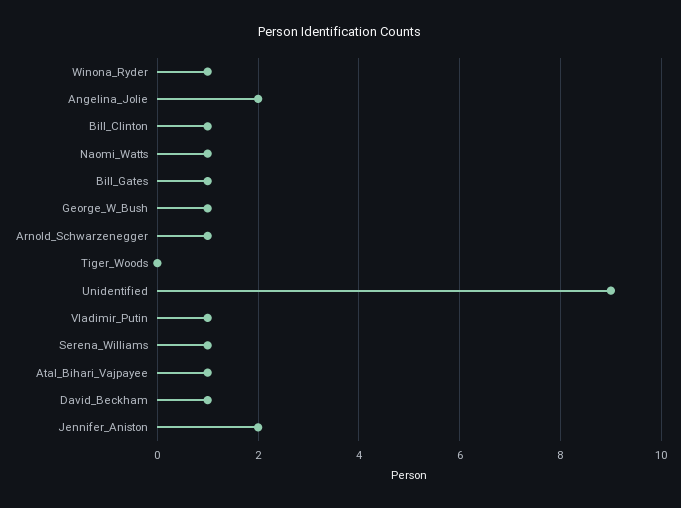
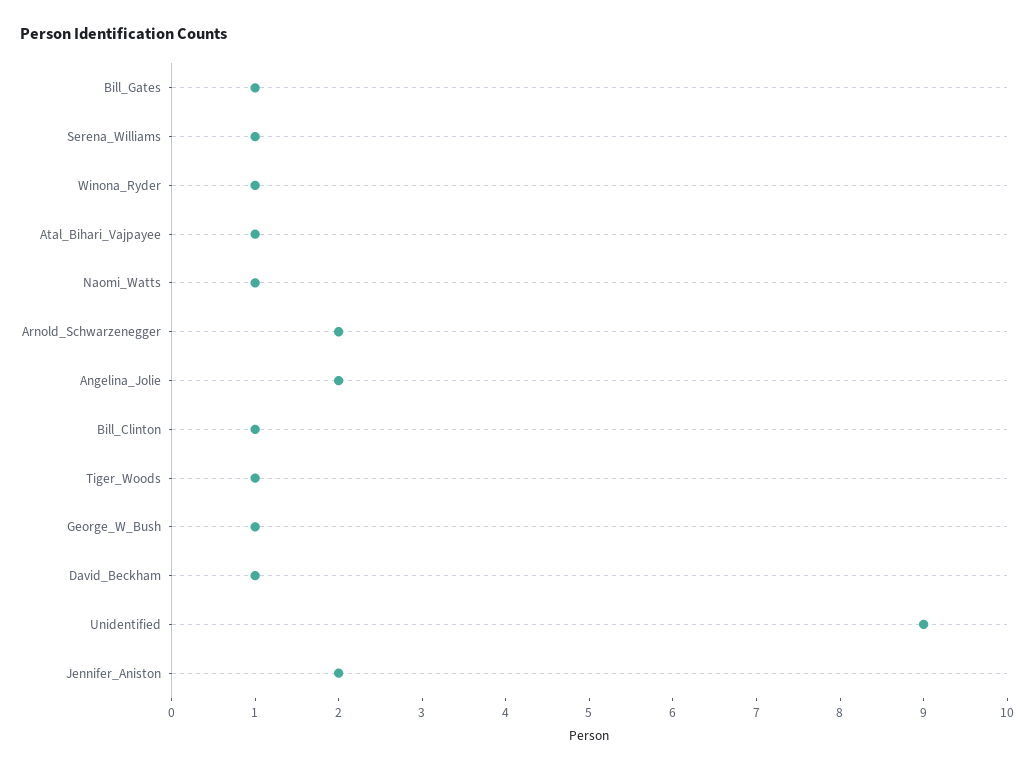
  {
    "Winona_Ryder": 1,
    "Angelina_Jolie": 2,
    "Bill_Clinton": 1,
    "Naomi_Watts": 1,
    "Bill_Gates": 1,
    "George_W_Bush": 1,
-   "Arnold_Schwarzenegger": 1,
+   "Arnold_Schwarzenegger": 2,
-   "Tiger_Woods": 0,
+   "Tiger_Woods": 1,
    "Unidentified": 9,
-   "Vladimir_Putin": 1,
    "Serena_Williams": 1,
    "Atal_Bihari_Vajpayee": 1,
    "David_Beckham": 1,
    "Jennifer_Aniston": 2
  }

